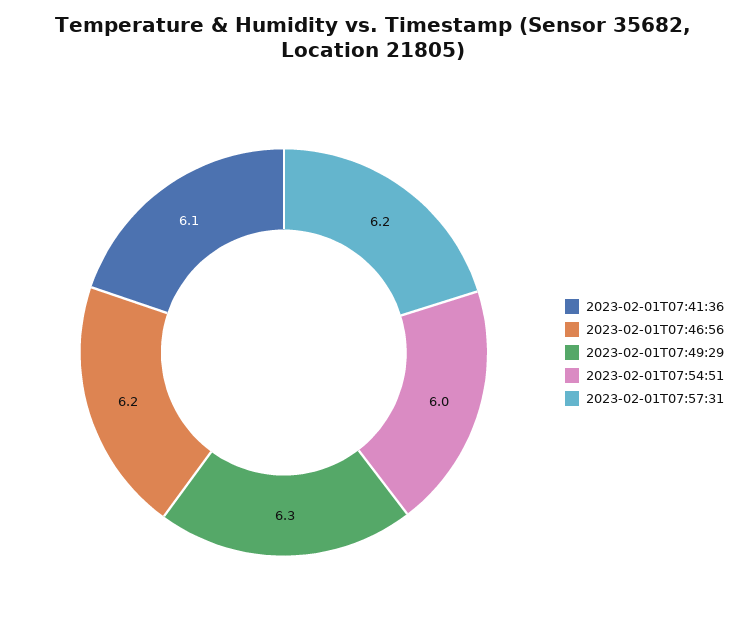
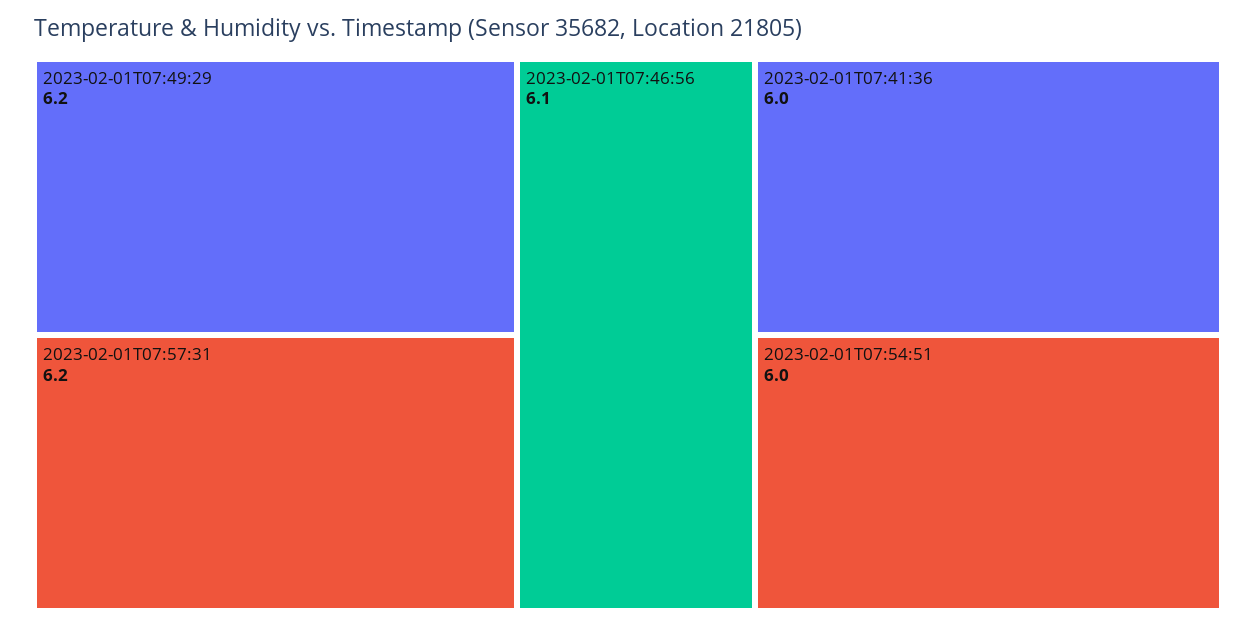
  {
-   "2023-02-01T07:41:36": 6.1,
+   "2023-02-01T07:41:36": 6,
-   "2023-02-01T07:46:56": 6.2,
+   "2023-02-01T07:46:56": 6.1,
-   "2023-02-01T07:49:29": 6.3,
+   "2023-02-01T07:49:29": 6.2,
    "2023-02-01T07:54:51": 6,
    "2023-02-01T07:57:31": 6.2
  }

